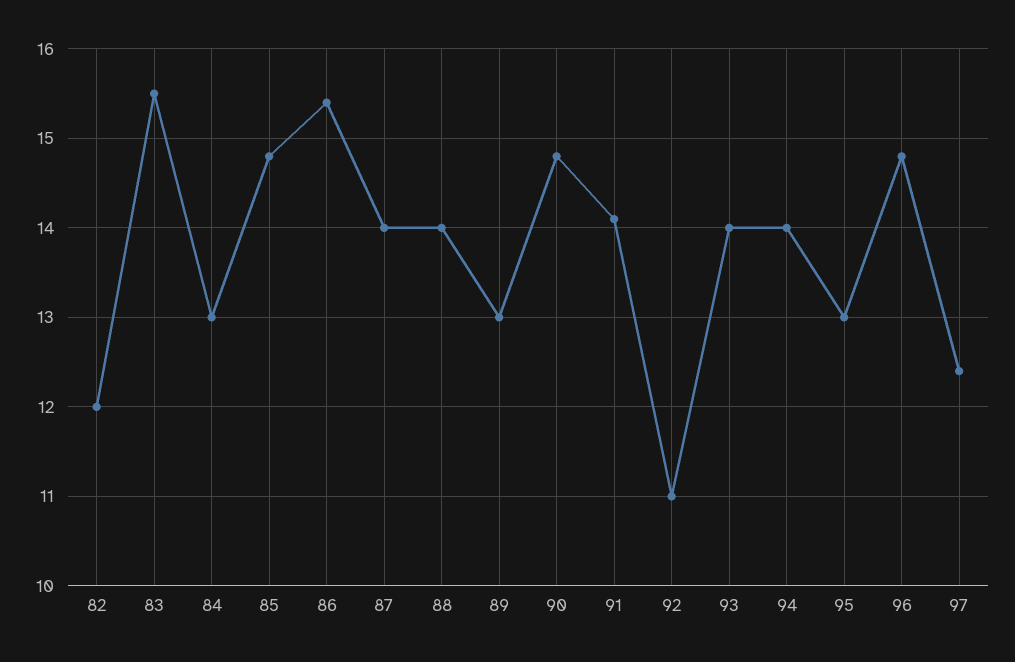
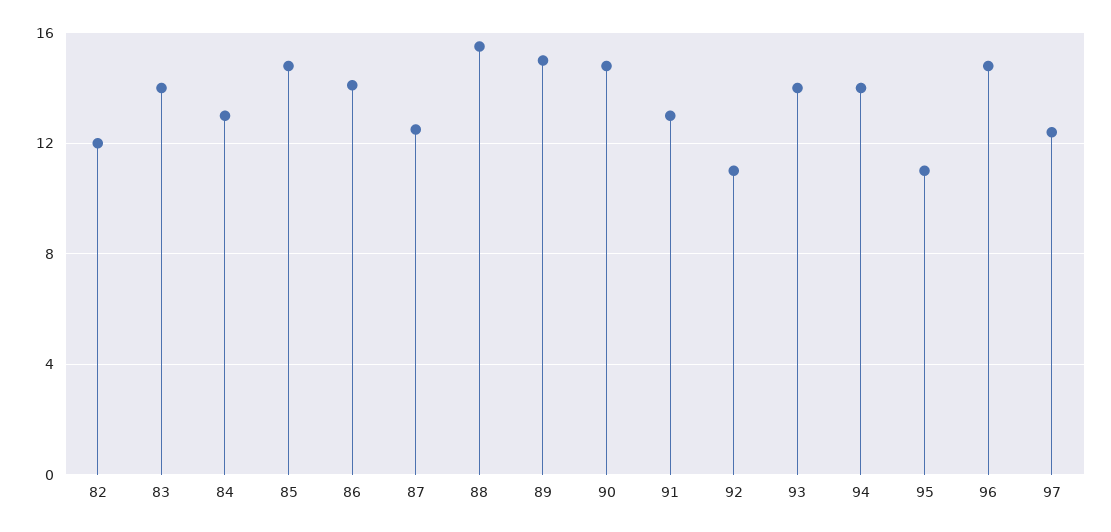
  {
    "82": 12,
-   "83": 15.5,
+   "83": 14,
    "84": 13,
    "85": 14.8,
-   "86": 15.4,
+   "86": 14,
-   "87": 14,
+   "87": 12.5,
-   "88": 14,
+   "88": 15.5,
-   "89": 13,
+   "89": 15,
    "90": 14.8,
-   "91": 14.1,
+   "91": 13,
    "92": 11,
    "93": 14,
    "94": 14,
-   "95": 13,
+   "95": 11,
    "96": 14.8,
    "97": 12.4
  }

